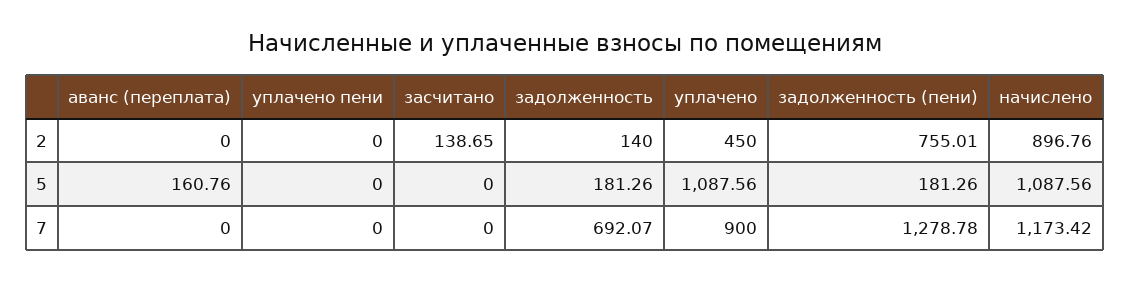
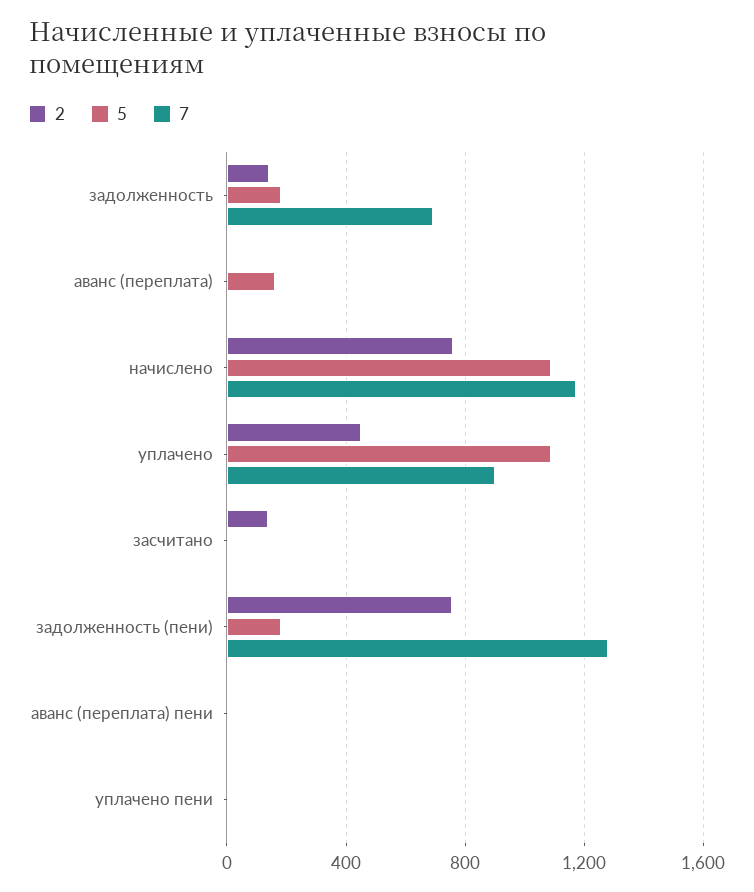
  {
    "2": {
      "аванс (переплата)": 0,
      "уплачено пени": 0,
      "засчитано": 138.65,
      "задолженность": 140,
      "уплачено": 450,
      "задолженность (пени)": 755.01,
-     "начислено": 896.76
+     "начислено": 750,
+     "аванс (переплата) пени": 0
    },
    "5": {
      "аванс (переплата)": 160.76,
      "уплачено пени": 0,
      "засчитано": 0,
      "задолженность": 181.26,
      "уплачено": 1087.56,
      "задолженность (пени)": 181.26,
-     "начислено": 1087.56
+     "начислено": 1087.56,
+     "аванс (переплата) пени": 0
    },
    "7": {
      "аванс (переплата)": 0,
      "уплачено пени": 0,
      "засчитано": 0,
      "задолженность": 692.07,
      "уплачено": 900,
      "задолженность (пени)": 1278.78,
-     "начислено": 1173.42
+     "начислено": 1173.42,
+     "аванс (переплата) пени": 0
    }
  }

